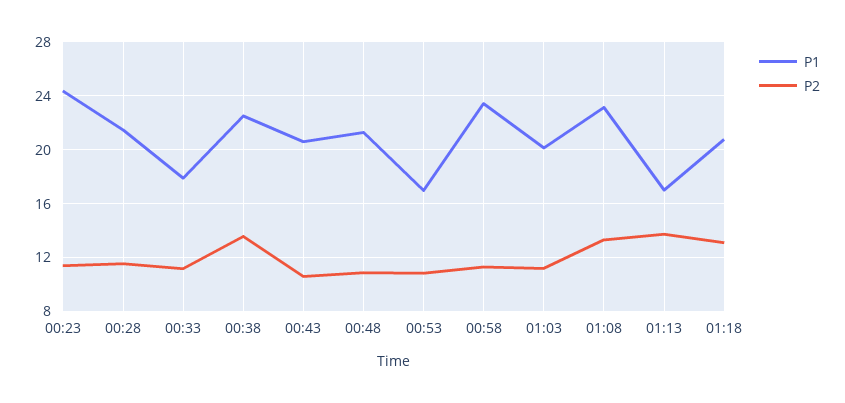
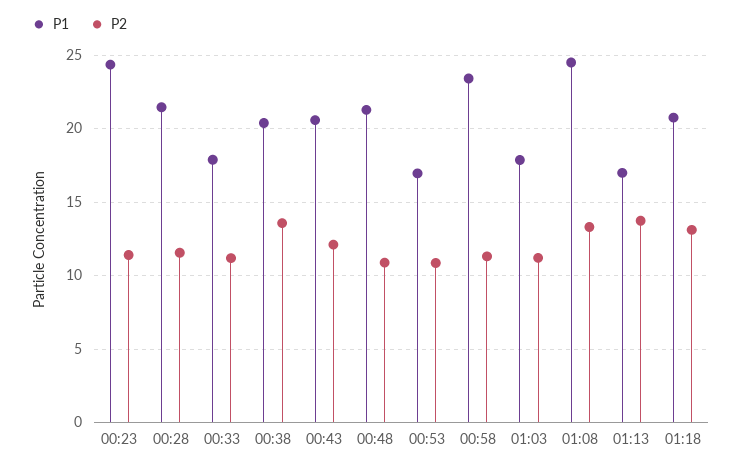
  {
    "P1": {
      "00:23": 24.5,
      "00:28": 21.5,
      "00:33": 18,
-     "00:38": 22.5,
+     "00:38": 20.5,
      "00:43": 20.5,
      "00:48": 21.5,
      "00:53": 17,
      "00:58": 23.5,
-     "01:03": 20,
+     "01:03": 18,
-     "01:08": 23,
+     "01:08": 24.5,
      "01:13": 17,
      "01:18": 21
    },
    "P2": {
      "00:23": 11.5,
      "00:28": 11.5,
      "00:33": 11,
      "00:38": 13.5,
-     "00:43": 10.5,
+     "00:43": 12,
      "00:48": 11,
      "00:53": 11,
      "00:58": 11.5,
      "01:03": 11,
      "01:08": 13.5,
      "01:13": 13.5,
      "01:18": 13
    }
  }

